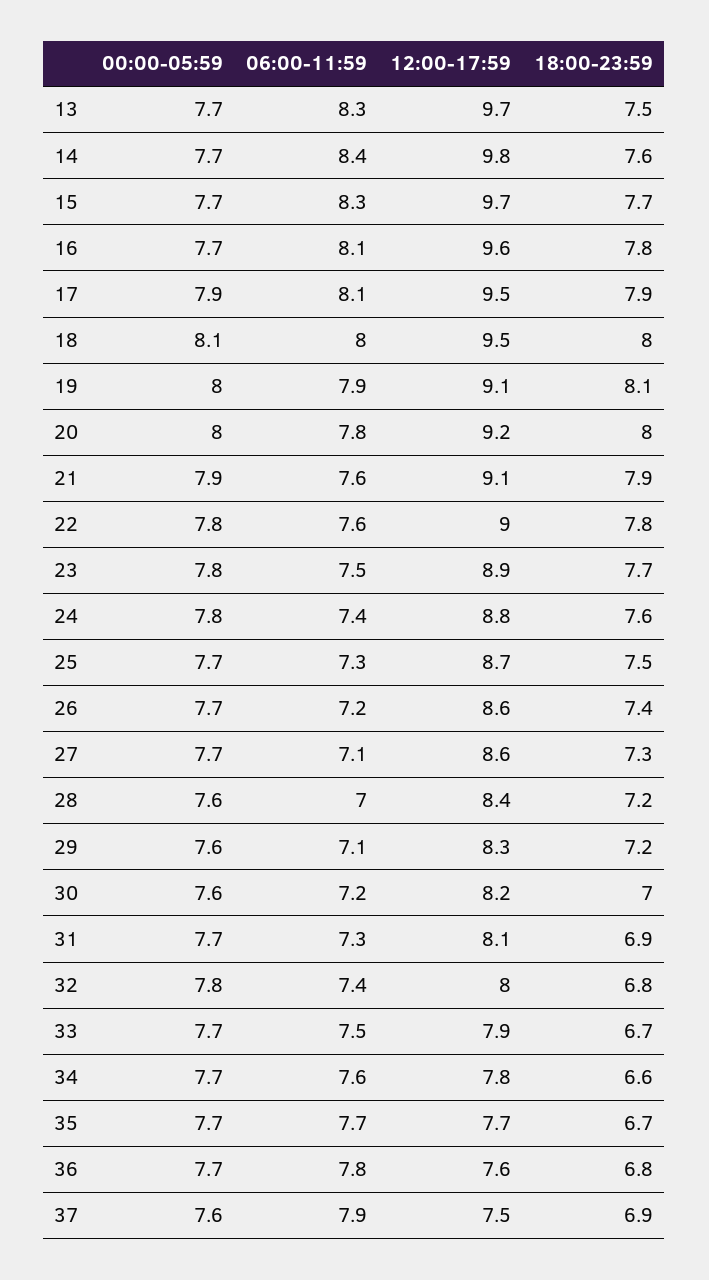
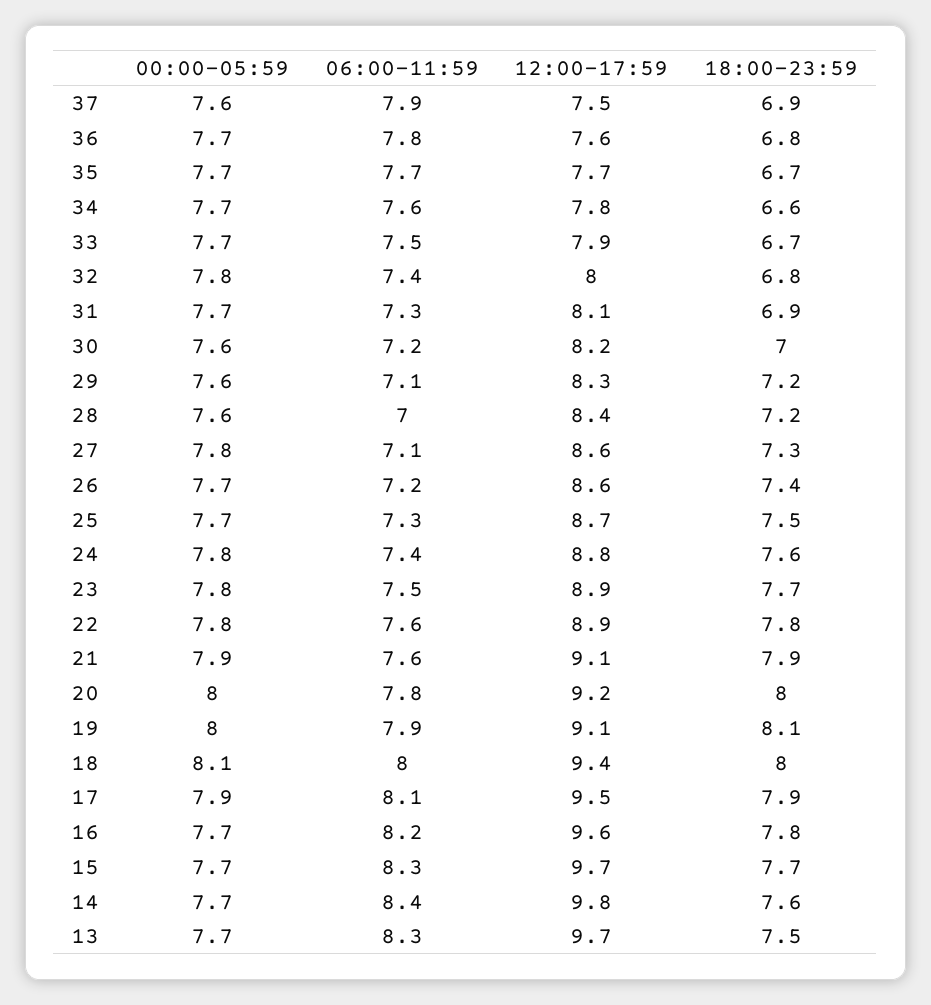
  {
    "00:00-05:59": {
      "13": 7.7,
      "14": 7.7,
      "15": 7.7,
      "16": 7.7,
      "17": 7.9,
      "18": 8.1,
      "19": 8,
      "20": 8,
      "21": 7.9,
      "22": 7.8,
      "23": 7.8,
      "24": 7.8,
      "25": 7.7,
      "26": 7.7,
-     "27": 7.7,
+     "27": 7.8,
      "28": 7.6,
      "29": 7.6,
      "30": 7.6,
      "31": 7.7,
      "32": 7.8,
      "33": 7.7,
      "34": 7.7,
      "35": 7.7,
      "36": 7.7,
      "37": 7.6
    },
    "06:00-11:59": {
      "13": 8.3,
      "14": 8.4,
      "15": 8.3,
-     "16": 8.1,
+     "16": 8.2,
      "17": 8.1,
      "18": 8,
      "19": 7.9,
      "20": 7.8,
      "21": 7.6,
      "22": 7.6,
      "23": 7.5,
      "24": 7.4,
      "25": 7.3,
      "26": 7.2,
      "27": 7.1,
      "28": 7,
      "29": 7.1,
      "30": 7.2,
      "31": 7.3,
      "32": 7.4,
      "33": 7.5,
      "34": 7.6,
      "35": 7.7,
      "36": 7.8,
      "37": 7.9
    },
    "12:00-17:59": {
      "13": 9.7,
      "14": 9.8,
      "15": 9.7,
      "16": 9.6,
      "17": 9.5,
-     "18": 9.5,
+     "18": 9.4,
      "19": 9.1,
      "20": 9.2,
      "21": 9.1,
-     "22": 9,
+     "22": 8.9,
      "23": 8.9,
      "24": 8.8,
      "25": 8.7,
      "26": 8.6,
      "27": 8.6,
      "28": 8.4,
      "29": 8.3,
      "30": 8.2,
      "31": 8.1,
      "32": 8,
      "33": 7.9,
      "34": 7.8,
      "35": 7.7,
      "36": 7.6,
      "37": 7.5
    },
    "18:00-23:59": {
      "13": 7.5,
      "14": 7.6,
      "15": 7.7,
      "16": 7.8,
      "17": 7.9,
      "18": 8,
      "19": 8.1,
      "20": 8,
      "21": 7.9,
      "22": 7.8,
      "23": 7.7,
      "24": 7.6,
      "25": 7.5,
      "26": 7.4,
      "27": 7.3,
      "28": 7.2,
      "29": 7.2,
      "30": 7,
      "31": 6.9,
      "32": 6.8,
      "33": 6.7,
      "34": 6.6,
      "35": 6.7,
      "36": 6.8,
      "37": 6.9
    }
  }

